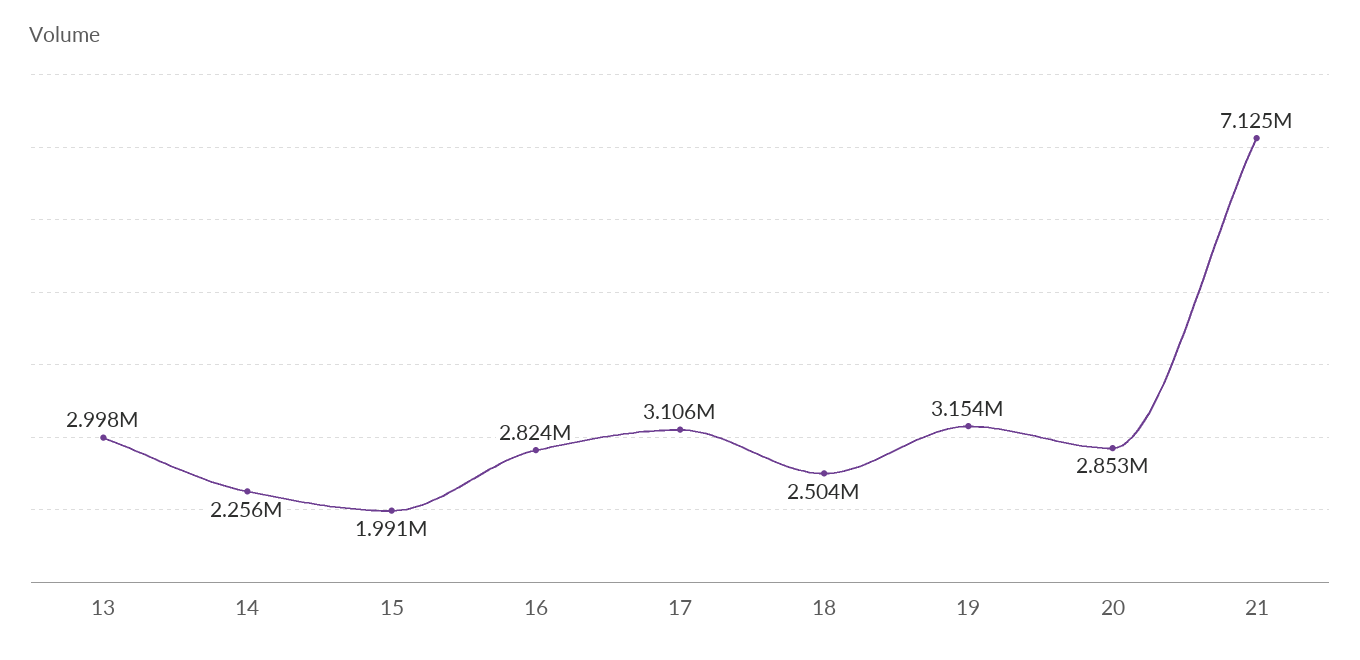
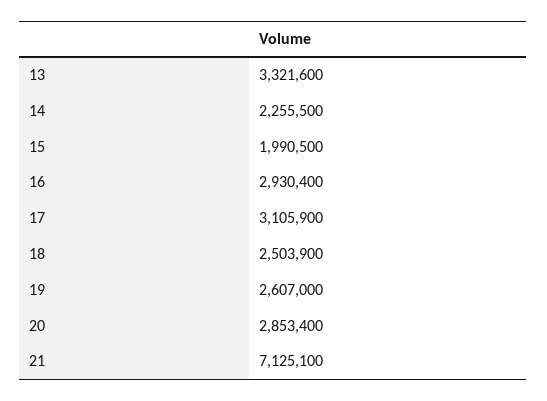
  {
-   "13": 2998000,
+   "13": 3321600,
    "14": 2255500,
    "15": 1990500,
-   "16": 2824000,
+   "16": 2930400,
    "17": 3105900,
    "18": 2503900,
-   "19": 3154000,
+   "19": 2607000,
    "20": 2853400,
    "21": 7125100
  }

